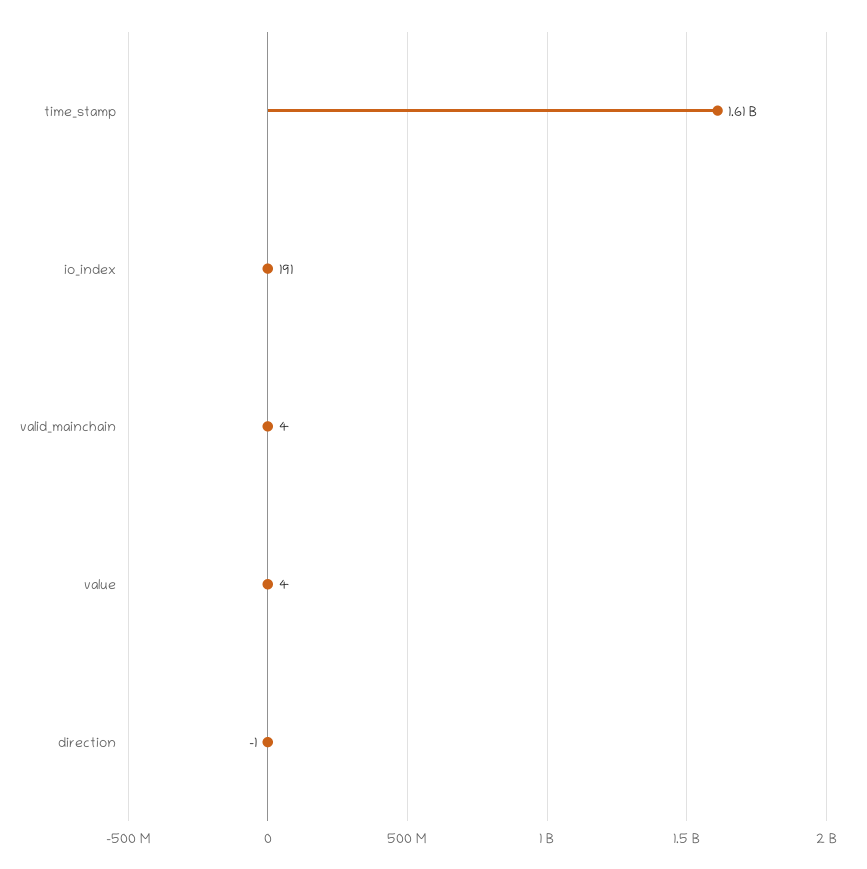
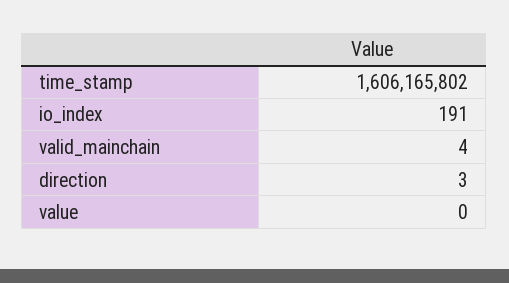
  {
    "time_stamp": 1606165802,
    "io_index": 191,
    "valid_mainchain": 4,
-   "value": 4,
+   "value": 0,
-   "direction": -1
+   "direction": 3
  }

